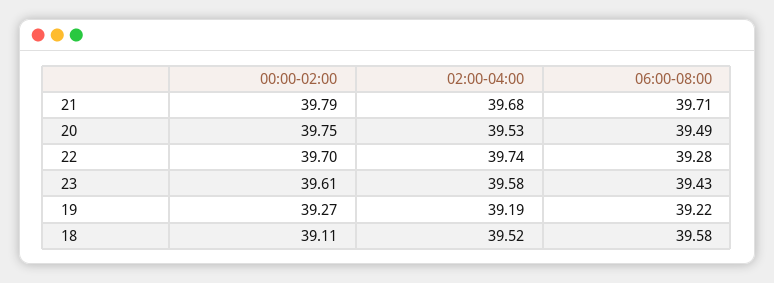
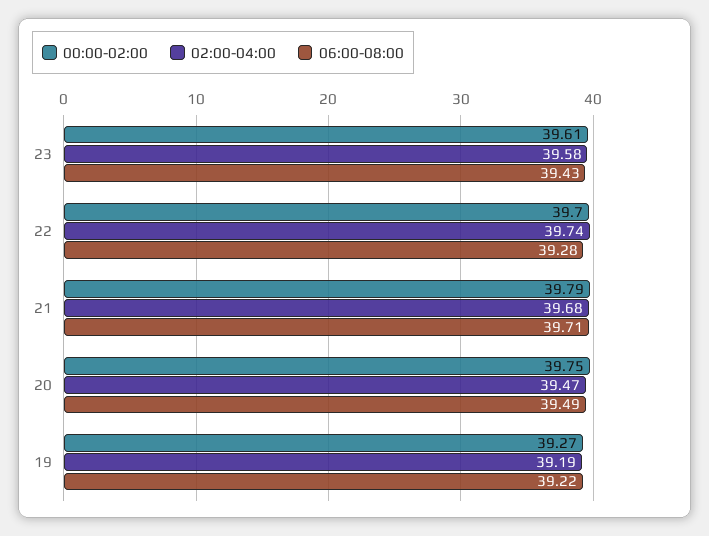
  {
    "00:00-02:00": {
      "21": 39.79,
      "20": 39.75,
      "22": 39.7,
      "23": 39.61,
-     "19": 39.27,
+     "19": 39.27
-     "18": 39.11
    },
    "02:00-04:00": {
      "21": 39.68,
-     "20": 39.53,
+     "20": 39.47,
      "22": 39.74,
      "23": 39.58,
-     "19": 39.19,
+     "19": 39.19
-     "18": 39.52
    },
    "06:00-08:00": {
      "21": 39.71,
      "20": 39.49,
      "22": 39.28,
      "23": 39.43,
-     "19": 39.22,
+     "19": 39.22
-     "18": 39.58
    }
  }

